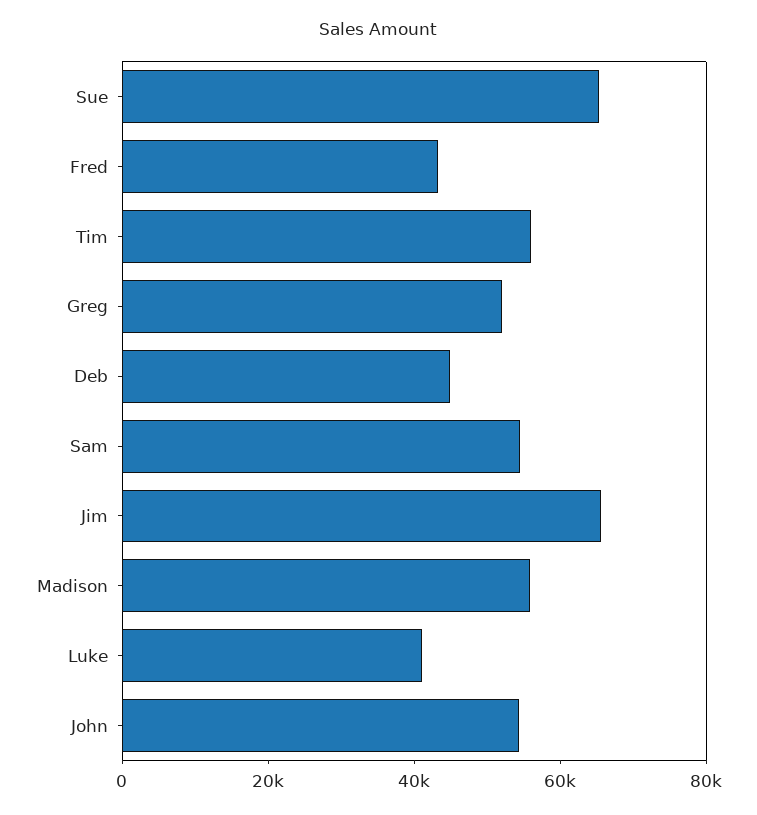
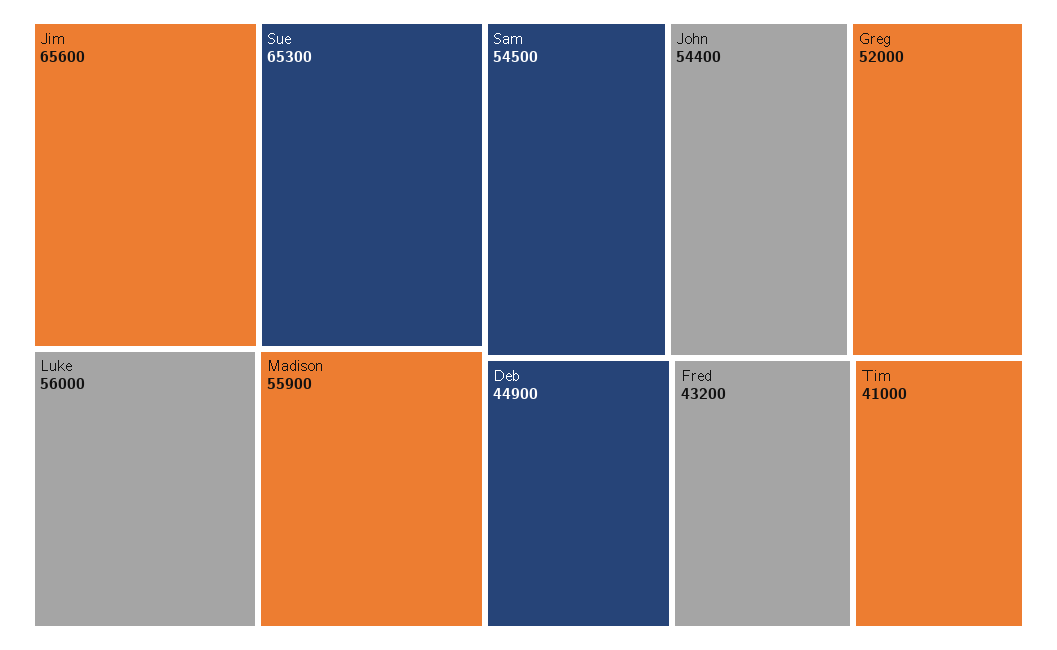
  {
    "Sue": 65300,
    "Fred": 43200,
-   "Tim": 55000,
+   "Tim": 41000,
    "Greg": 52000,
    "Deb": 44900,
    "Sam": 54500,
    "Jim": 65600,
    "Madison": 55900,
-   "Luke": 40000,
+   "Luke": 56000,
    "John": 54400
  }

